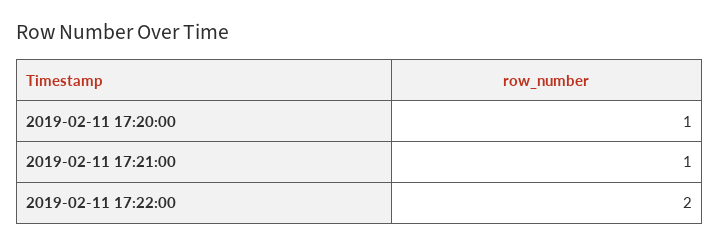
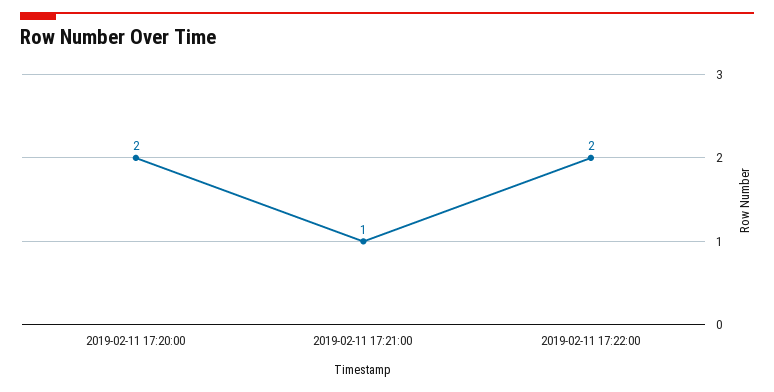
  {
-   "2019-02-11 17:20:00": 1,
+   "2019-02-11 17:20:00": 2,
    "2019-02-11 17:21:00": 1,
    "2019-02-11 17:22:00": 2
  }

